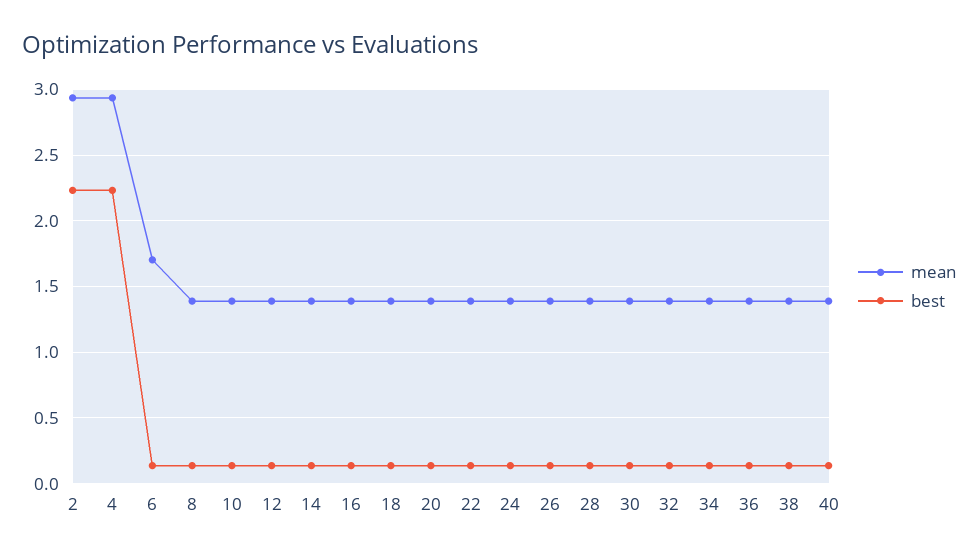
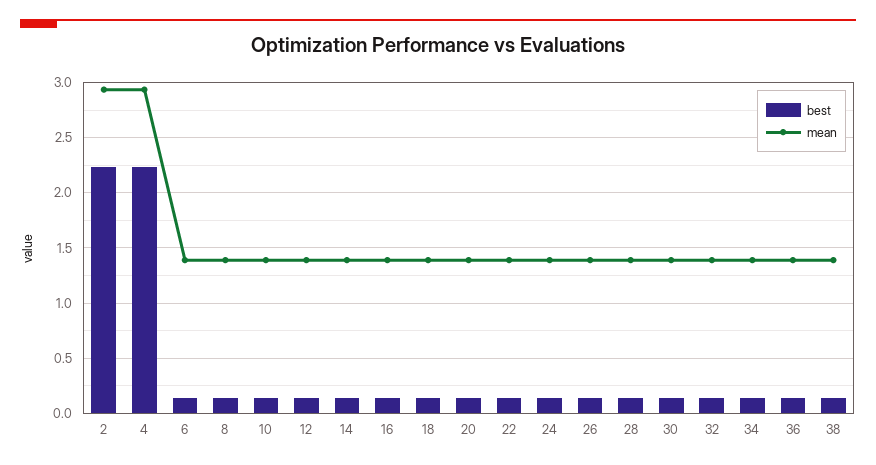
  {
    "mean": {
      "2": 2.95,
      "4": 2.95,
-     "6": 1.7,
+     "6": 1.4,
      "8": 1.4,
      "10": 1.4,
      "12": 1.4,
      "14": 1.4,
      "16": 1.4,
      "18": 1.4,
      "20": 1.4,
      "22": 1.4,
      "24": 1.4,
      "26": 1.4,
      "28": 1.4,
      "30": 1.4,
      "32": 1.4,
      "34": 1.4,
      "36": 1.4,
-     "38": 1.4,
+     "38": 1.4
-     "40": 1.4
    },
    "best": {
      "2": 2.25,
      "4": 2.25,
      "6": 0.15,
      "8": 0.15,
      "10": 0.15,
      "12": 0.15,
      "14": 0.15,
      "16": 0.15,
      "18": 0.15,
      "20": 0.15,
      "22": 0.15,
      "24": 0.15,
      "26": 0.15,
      "28": 0.15,
      "30": 0.15,
      "32": 0.15,
      "34": 0.15,
      "36": 0.15,
-     "38": 0.15,
+     "38": 0.15
-     "40": 0.15
    }
  }

